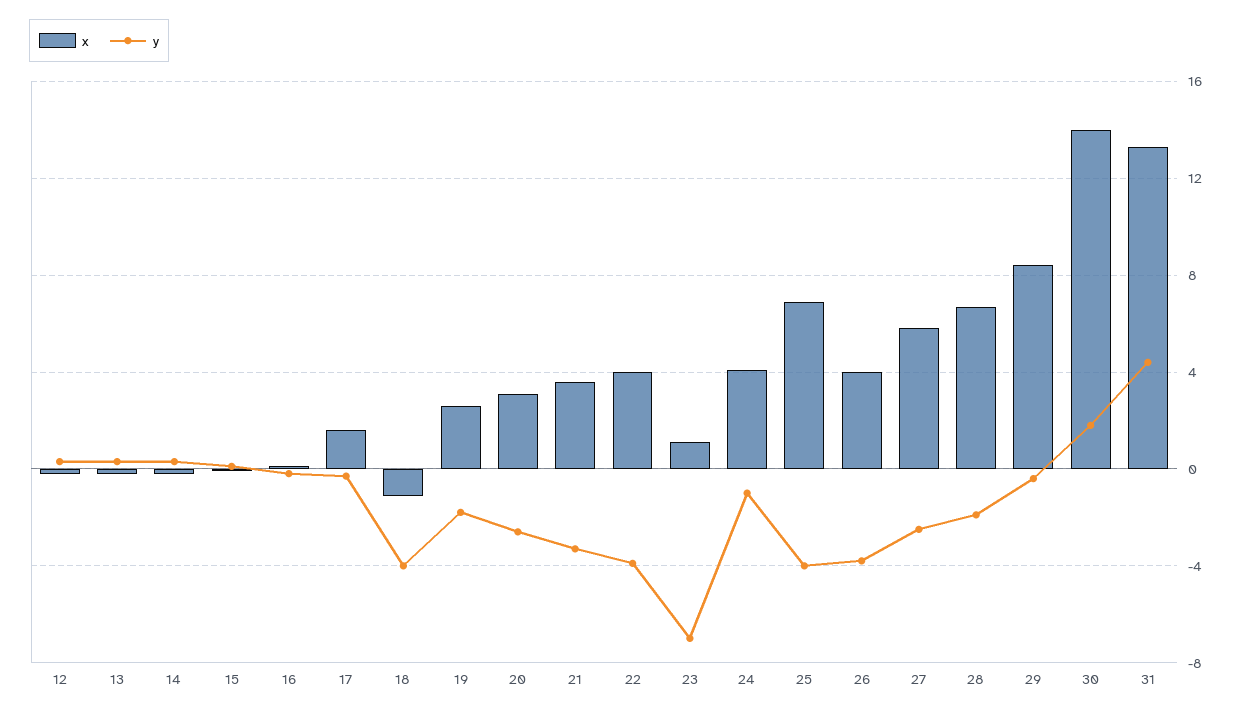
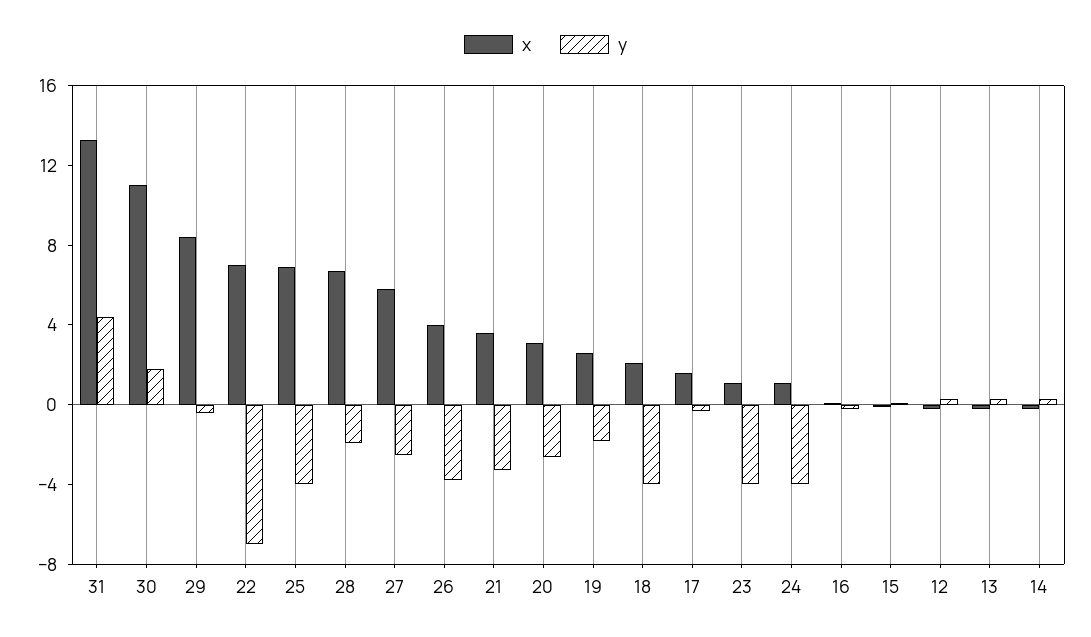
  {
    "x": {
      "12": 0,
      "13": 0,
      "14": 0,
      "15": 0,
      "16": 0,
      "17": 1.5,
-     "18": -1,
+     "18": 2,
      "19": 2.5,
      "20": 3,
      "21": 3.5,
-     "22": 4,
+     "22": 7,
      "23": 1,
-     "24": 4,
+     "24": 1,
      "25": 7,
      "26": 4,
      "27": 6,
      "28": 6.5,
      "29": 8.5,
-     "30": 14,
+     "30": 11,
      "31": 13.5
    },
    "y": {
      "12": 0.5,
      "13": 0.5,
      "14": 0.5,
      "15": 0,
      "16": 0,
      "17": -0.5,
      "18": -4,
      "19": -2,
      "20": -2.5,
      "21": -3.5,
-     "22": -4,
+     "22": -7,
-     "23": -7,
+     "23": -4,
-     "24": -1,
+     "24": -4,
      "25": -4,
      "26": -4,
      "27": -2.5,
      "28": -2,
      "29": -0.5,
      "30": 2,
      "31": 4.5
    }
  }

